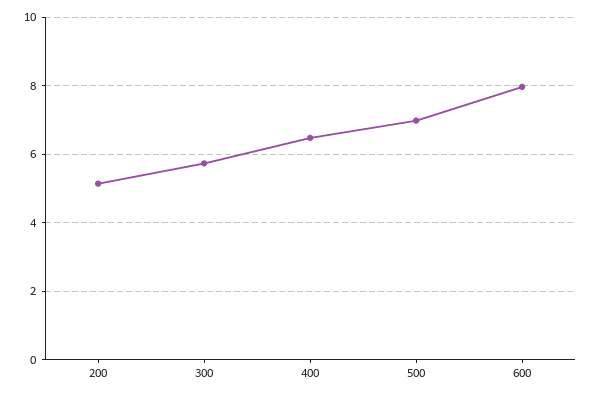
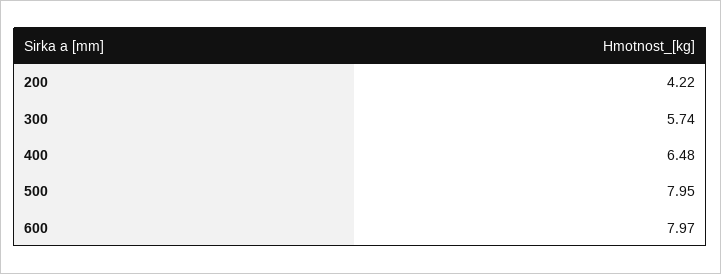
  {
-   "200": 5.2,
+   "200": 4.22,
    "300": 5.74,
    "400": 6.48,
-   "500": 7,
+   "500": 7.95,
    "600": 7.97
  }

